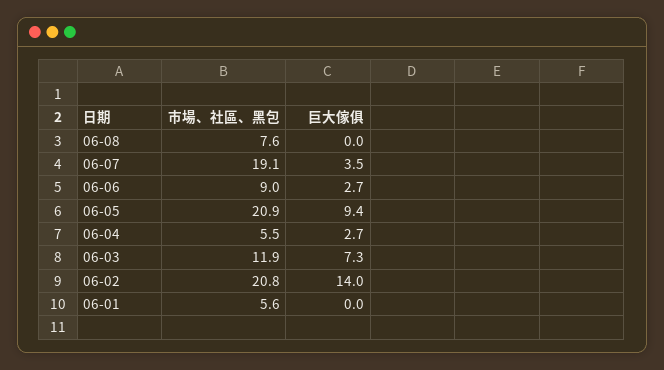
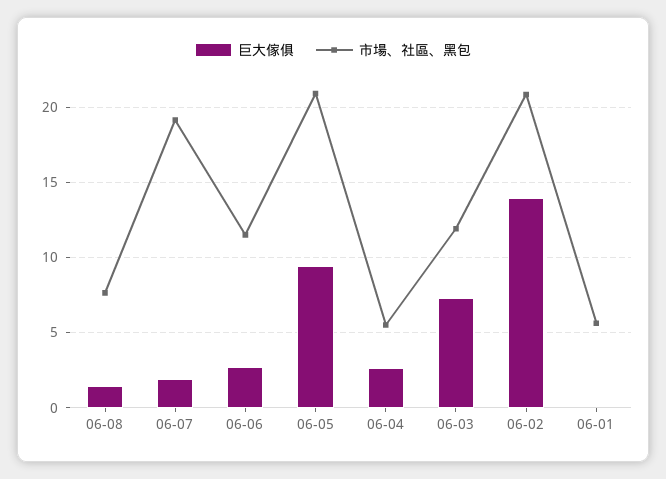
  {
    "市場、社區、黑包": {
      "06-08": 7.6,
      "06-07": 19.1,
-     "06-06": 9,
+     "06-06": 11.5,
      "06-05": 20.9,
      "06-04": 5.5,
      "06-03": 11.9,
      "06-02": 20.8,
      "06-01": 5.6
    },
    "巨大傢俱": {
-     "06-08": 0,
+     "06-08": 1.5,
-     "06-07": 3.5,
+     "06-07": 2,
      "06-06": 2.7,
      "06-05": 9.4,
      "06-04": 2.7,
      "06-03": 7.3,
      "06-02": 14,
      "06-01": 0
    }
  }

